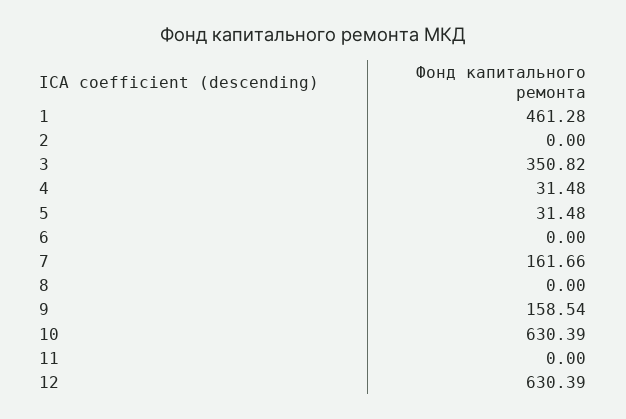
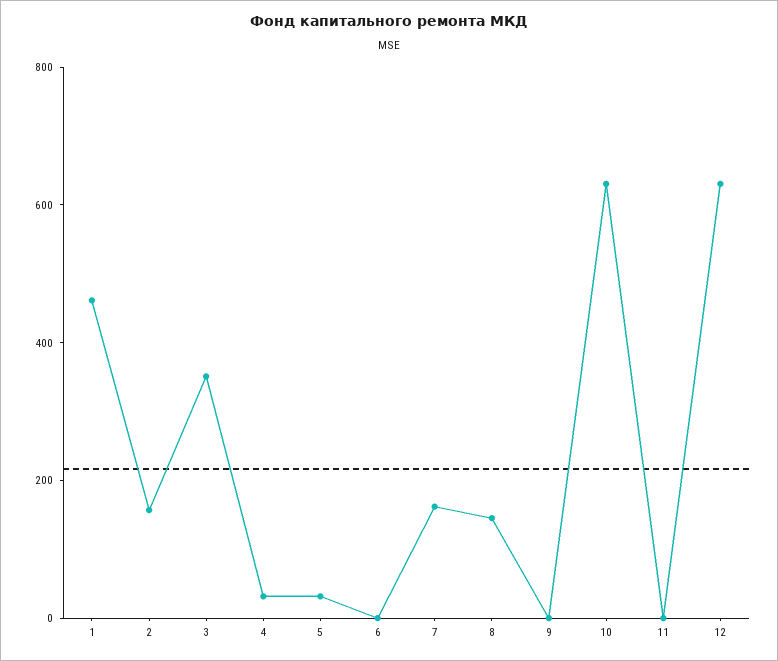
  {
    "1": 461.28,
-   "2": 0,
+   "2": 150,
    "3": 350.82,
    "4": 31.48,
    "5": 31.48,
    "6": 0,
    "7": 161.66,
-   "8": 0,
+   "8": 150,
-   "9": 158.54,
+   "9": 0,
    "10": 630.39,
    "11": 0,
    "12": 630.39
  }

